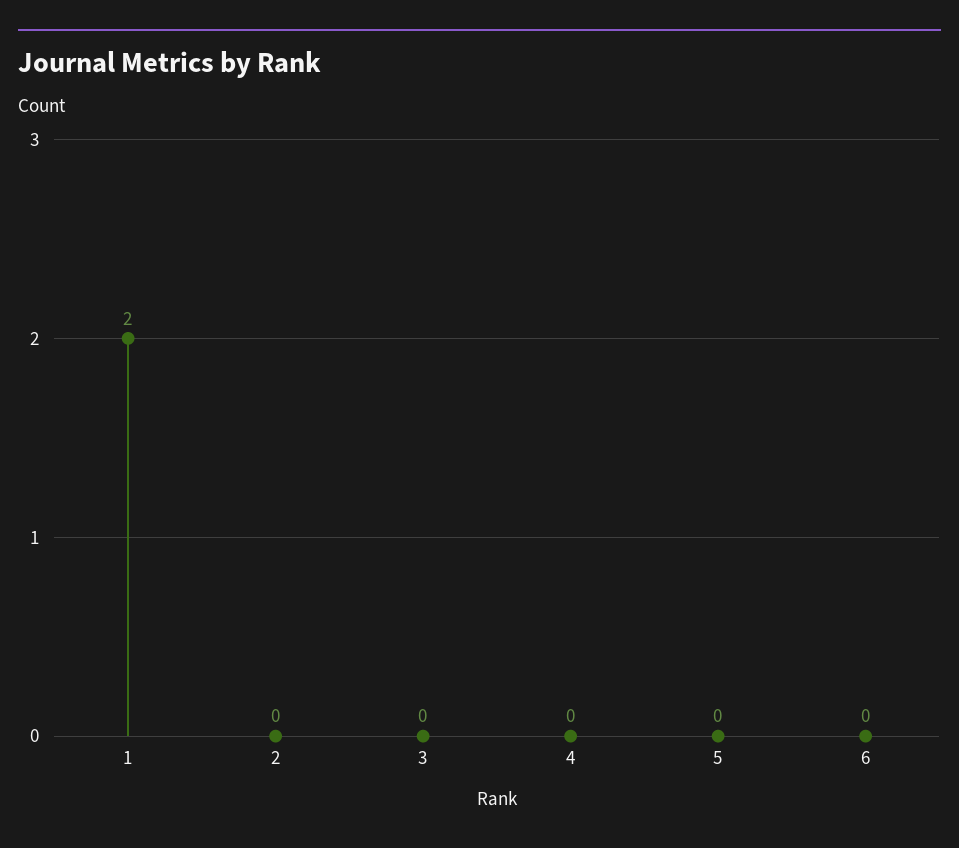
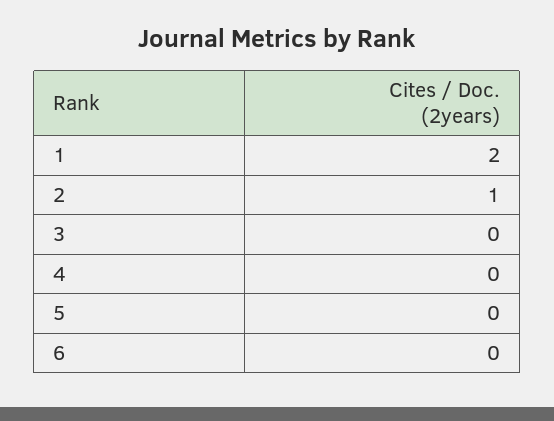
  {
    "1": 2,
-   "2": 0,
+   "2": 1,
    "3": 0,
    "4": 0,
    "5": 0,
    "6": 0
  }

